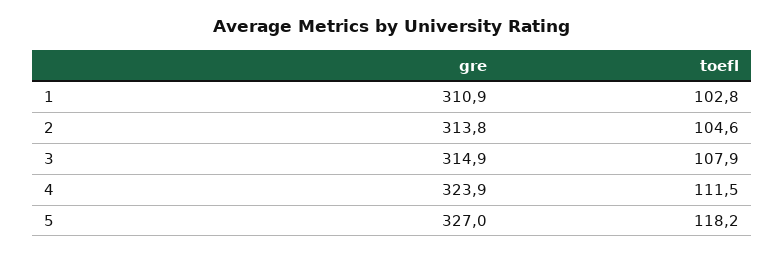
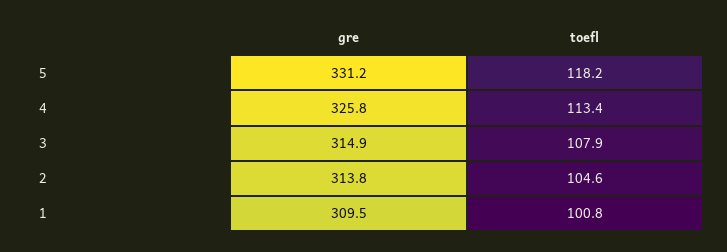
  {
    "gre": {
-     "1": 310.9,
+     "1": 309.5,
      "2": 313.8,
      "3": 314.9,
-     "4": 323.9,
+     "4": 325.8,
-     "5": 327
+     "5": 331.2
    },
    "toefl": {
-     "1": 102.8,
+     "1": 100.8,
      "2": 104.6,
      "3": 107.9,
-     "4": 111.5,
+     "4": 113.4,
      "5": 118.2
    }
  }

